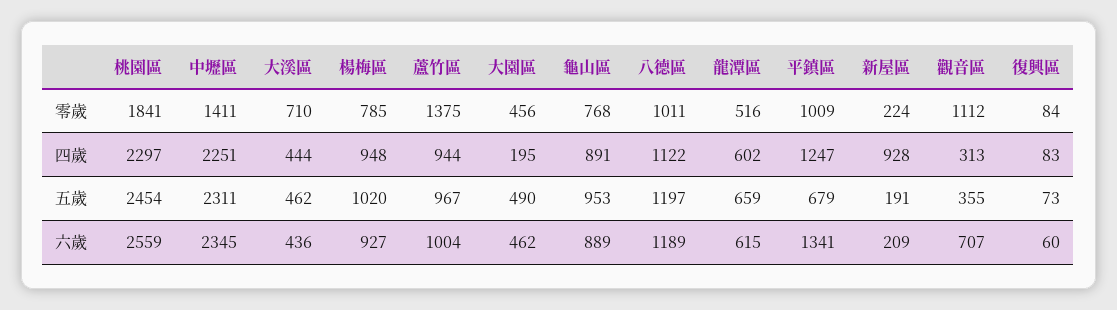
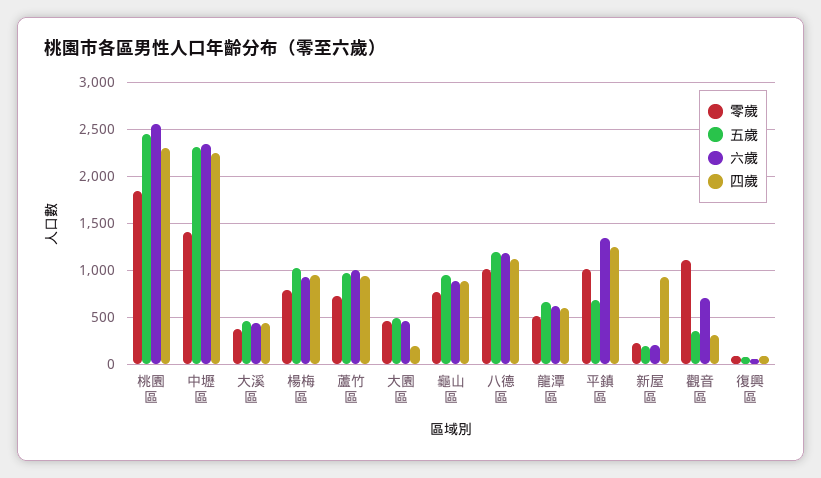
  {
    "零歲": {
      "桃園區": 1841,
      "中壢區": 1411,
-     "大溪區": 710,
+     "大溪區": 400,
      "楊梅區": 785,
-     "蘆竹區": 1375,
+     "蘆竹區": 700,
      "大園區": 456,
      "龜山區": 768,
      "八德區": 1011,
      "龍潭區": 516,
      "平鎮區": 1009,
      "新屋區": 224,
      "觀音區": 1112,
      "復興區": 84
    },
    "四歲": {
      "桃園區": 2297,
      "中壢區": 2251,
      "大溪區": 444,
      "楊梅區": 948,
      "蘆竹區": 944,
      "大園區": 195,
      "龜山區": 891,
      "八德區": 1122,
      "龍潭區": 602,
      "平鎮區": 1247,
      "新屋區": 928,
      "觀音區": 313,
      "復興區": 83
    },
    "五歲": {
      "桃園區": 2454,
      "中壢區": 2311,
      "大溪區": 462,
      "楊梅區": 1020,
      "蘆竹區": 967,
      "大園區": 490,
      "龜山區": 953,
      "八德區": 1197,
      "龍潭區": 659,
      "平鎮區": 679,
      "新屋區": 191,
      "觀音區": 355,
      "復興區": 73
    },
    "六歲": {
      "桃園區": 2559,
      "中壢區": 2345,
      "大溪區": 436,
      "楊梅區": 927,
      "蘆竹區": 1004,
      "大園區": 462,
      "龜山區": 889,
      "八德區": 1189,
      "龍潭區": 615,
      "平鎮區": 1341,
      "新屋區": 209,
      "觀音區": 707,
      "復興區": 60
    }
  }

